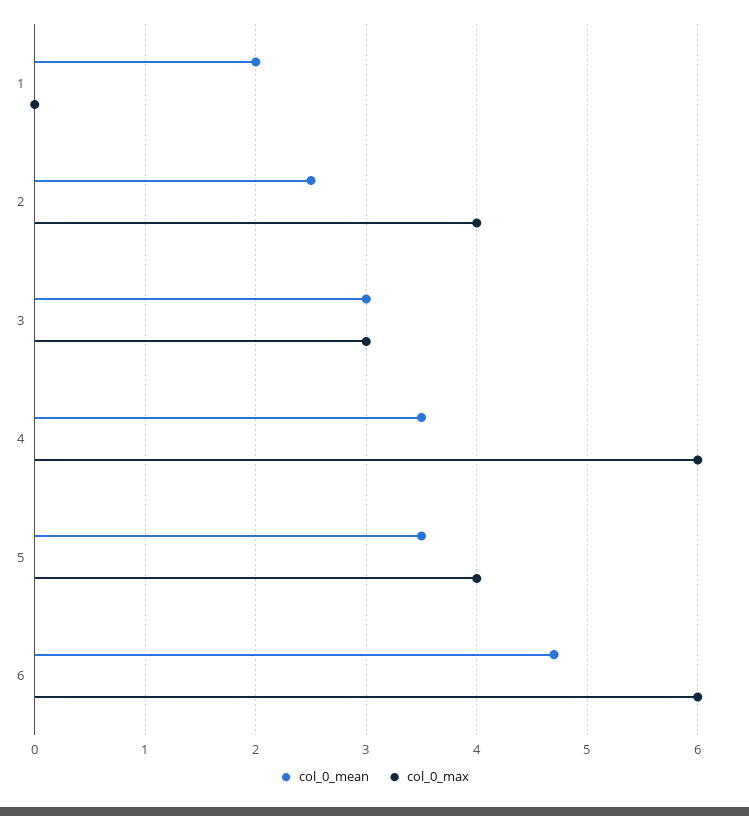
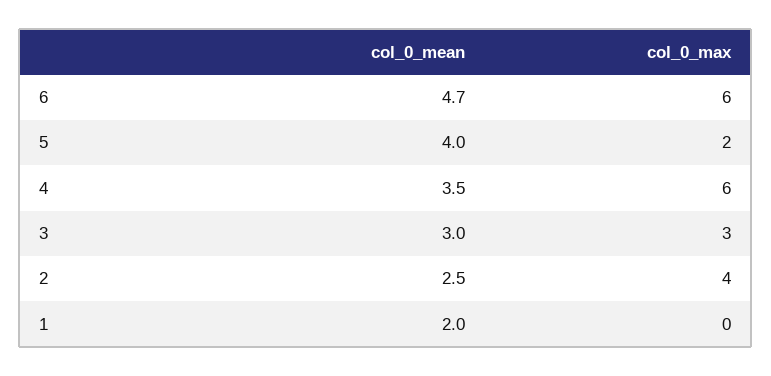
  {
    "col_0_mean": {
      "1": 2,
      "2": 2.5,
      "3": 3,
      "4": 3.5,
-     "5": 3.5,
+     "5": 4,
      "6": 4.7
    },
    "col_0_max": {
      "1": 0,
      "2": 4,
      "3": 3,
      "4": 6,
-     "5": 4,
+     "5": 2,
      "6": 6
    }
  }

